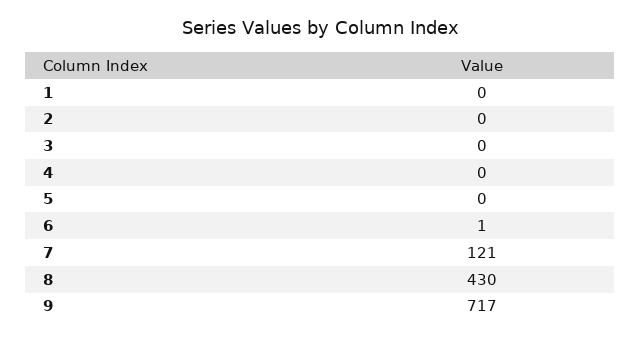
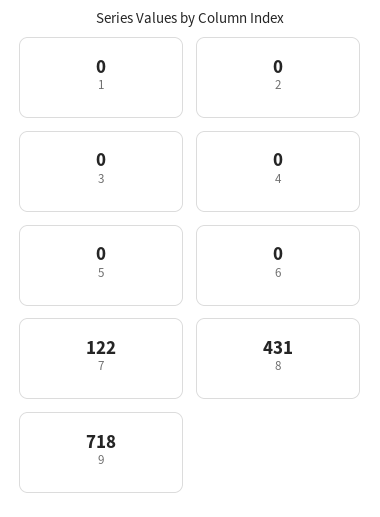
  {
    "1": 0,
    "2": 0,
    "3": 0,
    "4": 0,
    "5": 0,
-   "6": 1,
+   "6": 0,
-   "7": 121,
+   "7": 122,
-   "8": 430,
+   "8": 431,
-   "9": 717
+   "9": 718
  }

